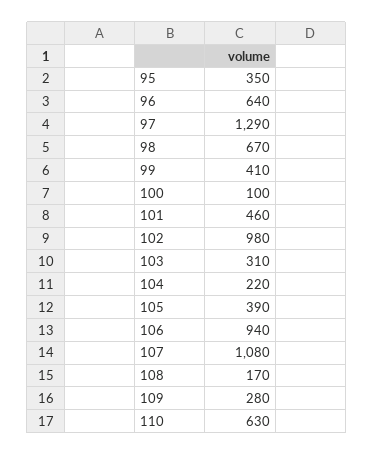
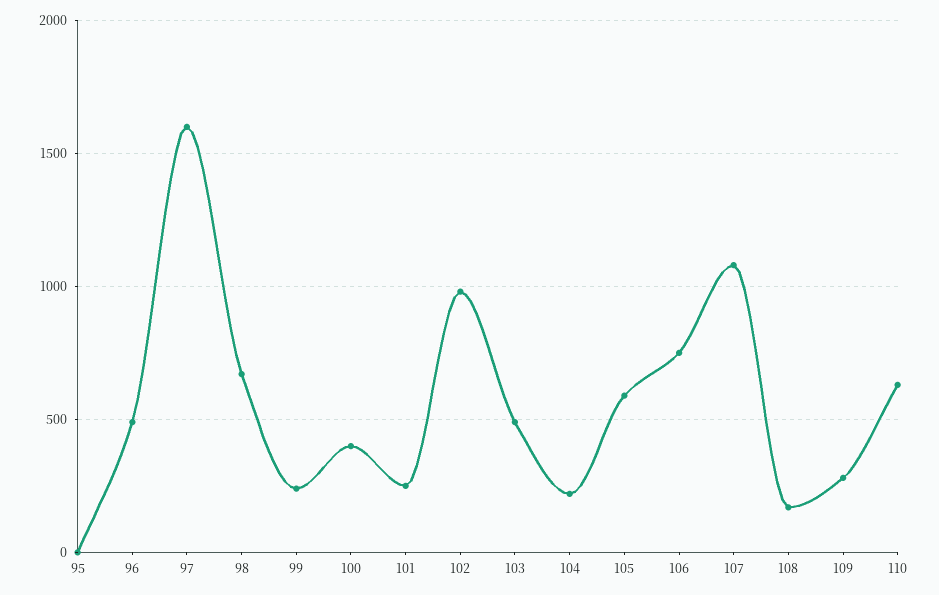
  {
-   "95": 350,
+   "95": 0,
-   "96": 640,
+   "96": 500,
-   "97": 1290,
+   "97": 1600,
    "98": 670,
-   "99": 410,
+   "99": 250,
-   "100": 100,
+   "100": 400,
-   "101": 460,
+   "101": 250,
    "102": 980,
-   "103": 310,
+   "103": 500,
    "104": 220,
-   "105": 390,
+   "105": 600,
-   "106": 940,
+   "106": 750,
    "107": 1080,
    "108": 170,
    "109": 280,
    "110": 630
  }

